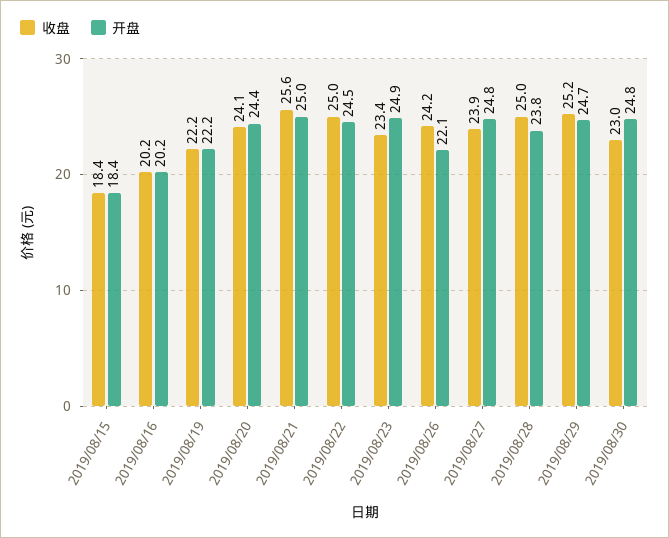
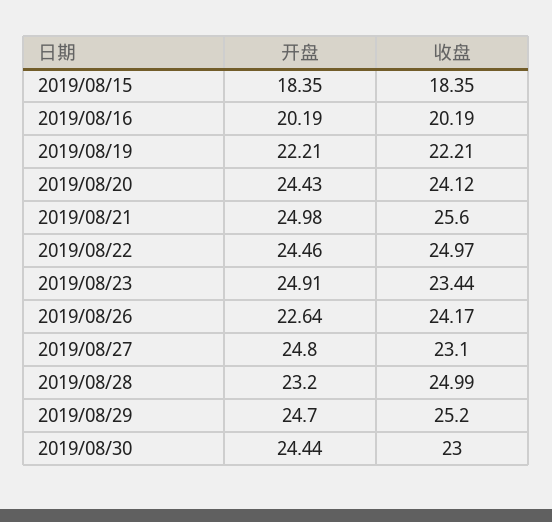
  {
    "收盘": {
      "2019/08/15": 18.35,
      "2019/08/16": 20.19,
      "2019/08/19": 22.21,
      "2019/08/20": 24.12,
      "2019/08/21": 25.6,
      "2019/08/22": 24.97,
      "2019/08/23": 23.44,
      "2019/08/26": 24.17,
-     "2019/08/27": 23.9,
+     "2019/08/27": 23.1,
      "2019/08/28": 24.99,
      "2019/08/29": 25.2,
      "2019/08/30": 23
    },
    "开盘": {
      "2019/08/15": 18.35,
      "2019/08/16": 20.19,
      "2019/08/19": 22.21,
      "2019/08/20": 24.43,
      "2019/08/21": 24.98,
      "2019/08/22": 24.46,
      "2019/08/23": 24.91,
-     "2019/08/26": 22.1,
+     "2019/08/26": 22.64,
      "2019/08/27": 24.8,
-     "2019/08/28": 23.8,
+     "2019/08/28": 23.2,
      "2019/08/29": 24.7,
-     "2019/08/30": 24.8
+     "2019/08/30": 24.44
    }
  }

